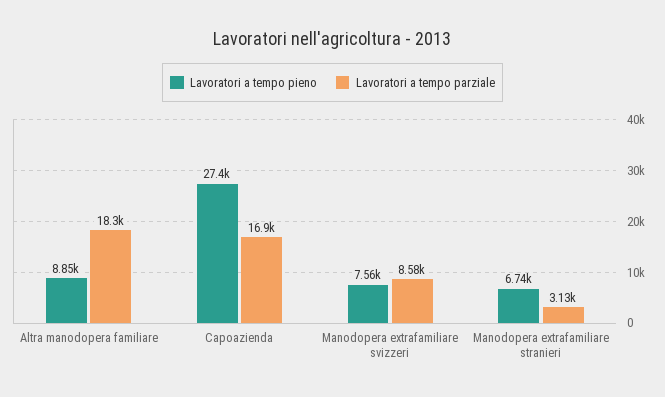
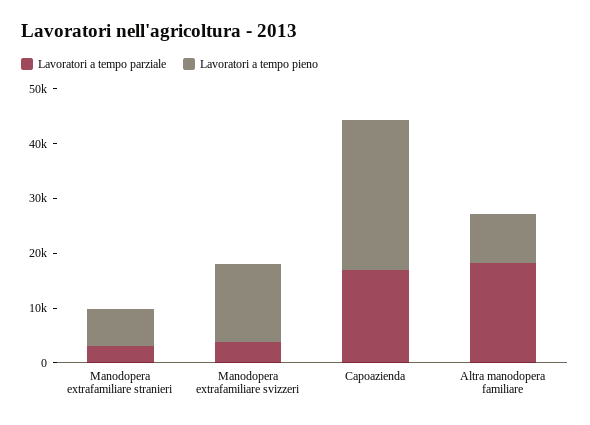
  {
    "Lavoratori a tempo pieno": {
      "Altra manodopera familiare": 8850,
      "Capoazienda": 27400,
-     "Manodopera extrafamiliare svizzeri": 7560,
+     "Manodopera extrafamiliare svizzeri": 14000,
      "Manodopera extrafamiliare stranieri": 6740
    },
    "Lavoratori a tempo parziale": {
      "Altra manodopera familiare": 18300,
      "Capoazienda": 16900,
-     "Manodopera extrafamiliare svizzeri": 8580,
+     "Manodopera extrafamiliare svizzeri": 4000,
      "Manodopera extrafamiliare stranieri": 3130
    }
  }

